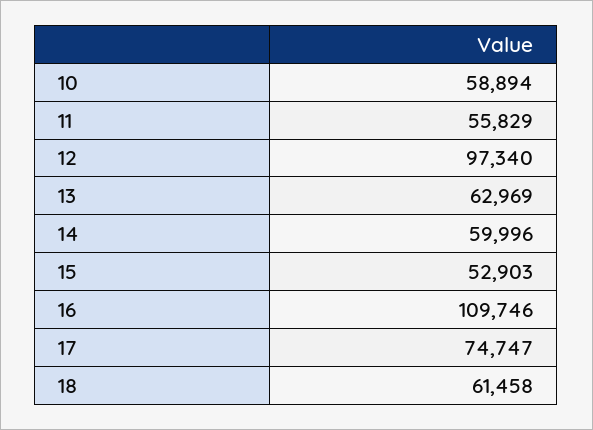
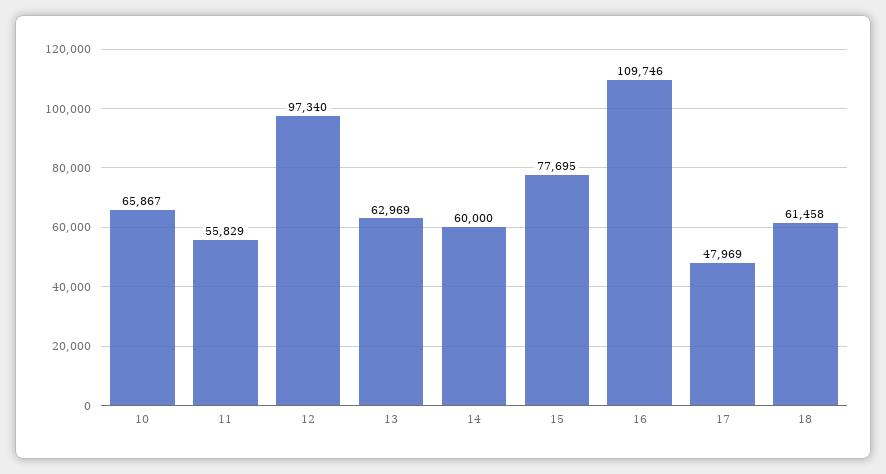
  {
-   "10": 58894,
+   "10": 65867,
    "11": 55829,
    "12": 97340,
    "13": 62969,
-   "14": 59996,
+   "14": 60000,
-   "15": 52903,
+   "15": 77695,
    "16": 109746,
-   "17": 74747,
+   "17": 47969,
    "18": 61458
  }

